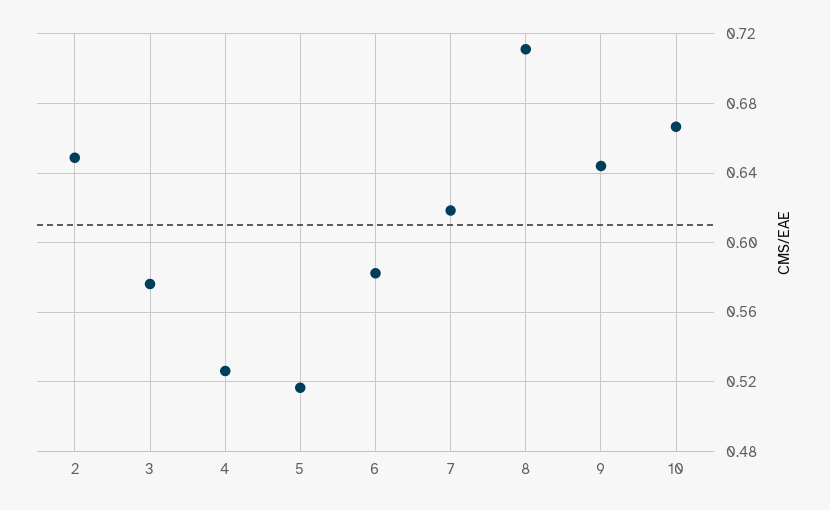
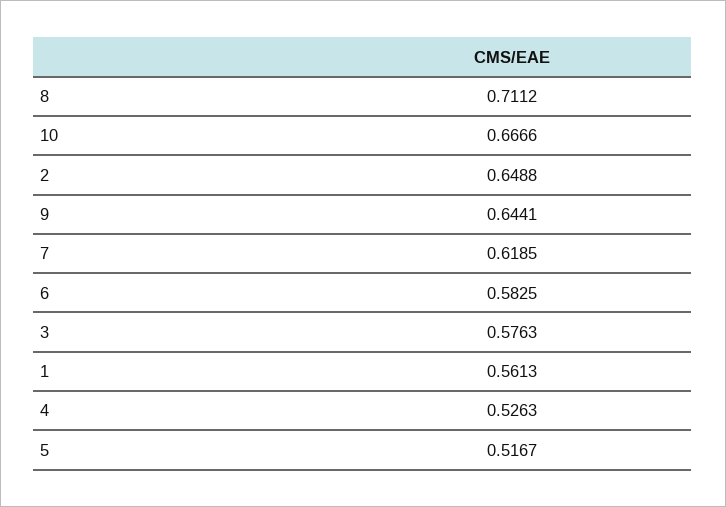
  {
    "2": 0.6488,
    "3": 0.5763,
    "4": 0.5263,
    "5": 0.5167,
    "6": 0.5825,
    "7": 0.6185,
    "8": 0.7112,
    "9": 0.6441,
-   "10": 0.6666
+   "10": 0.6666,
+   "1": 0.5613
  }

